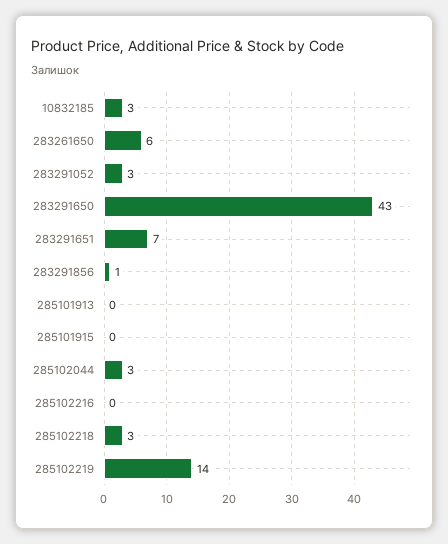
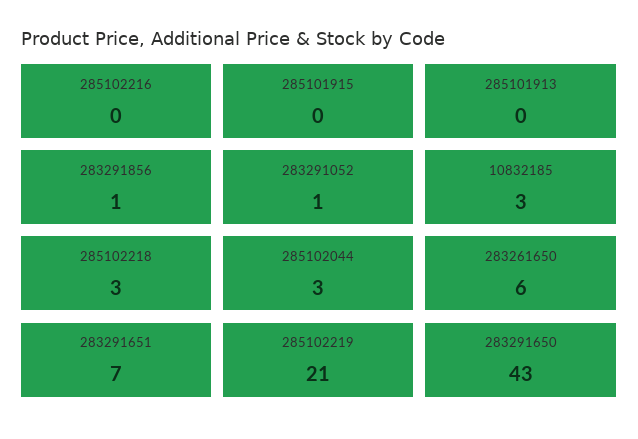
  {
    "10832185": 3,
    "283261650": 6,
-   "283291052": 3,
+   "283291052": 1,
    "283291650": 43,
    "283291651": 7,
    "283291856": 1,
    "285101913": 0,
    "285101915": 0,
    "285102044": 3,
    "285102216": 0,
    "285102218": 3,
-   "285102219": 14
+   "285102219": 21
  }

